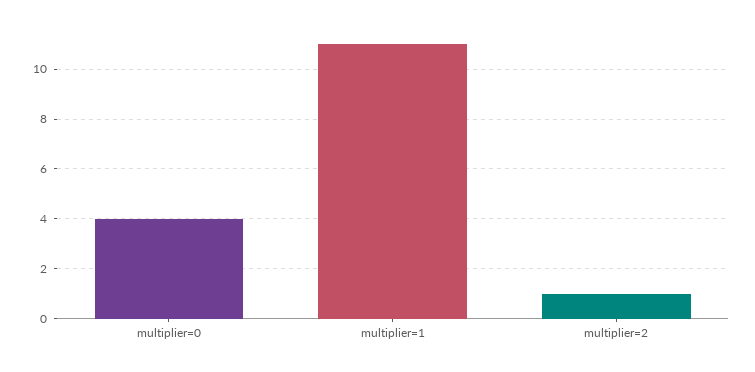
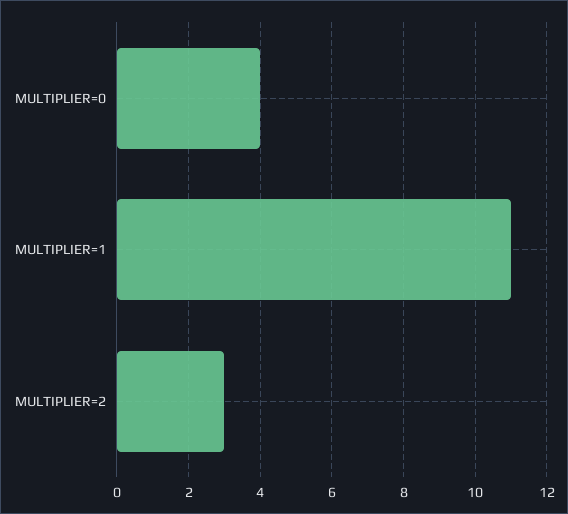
  {
    "multiplier=0": 4,
    "multiplier=1": 11,
-   "multiplier=2": 1
+   "multiplier=2": 3
  }

